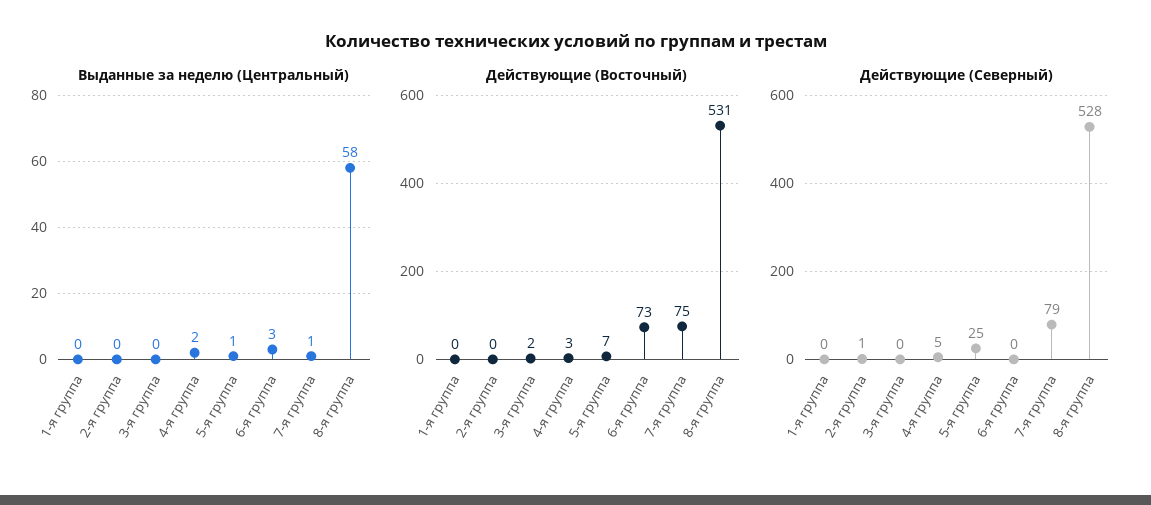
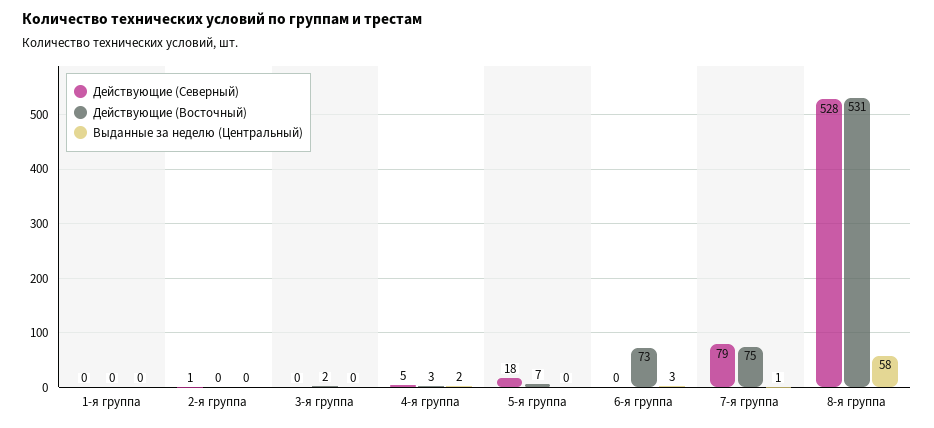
  {
    "Выданные за неделю (Центральный)": {
      "1-я группа": 0,
      "2-я группа": 0,
      "3-я группа": 0,
      "4-я группа": 2,
-     "5-я группа": 1,
+     "5-я группа": 0,
      "6-я группа": 3,
      "7-я группа": 1,
      "8-я группа": 58
    },
    "Действующие (Восточный)": {
      "1-я группа": 0,
      "2-я группа": 0,
      "3-я группа": 2,
      "4-я группа": 3,
      "5-я группа": 7,
      "6-я группа": 73,
      "7-я группа": 75,
      "8-я группа": 531
    },
    "Действующие (Северный)": {
      "1-я группа": 0,
      "2-я группа": 1,
      "3-я группа": 0,
      "4-я группа": 5,
-     "5-я группа": 25,
+     "5-я группа": 18,
      "6-я группа": 0,
      "7-я группа": 79,
      "8-я группа": 528
    }
  }

